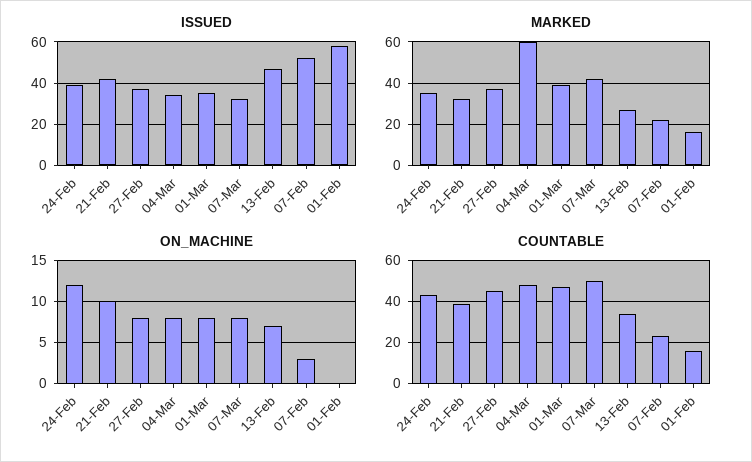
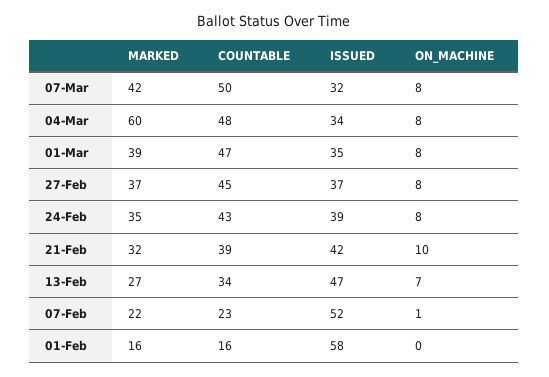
  {
    "ISSUED": {
      "24-Feb": 39,
      "21-Feb": 42,
      "27-Feb": 37,
      "04-Mar": 34,
      "01-Mar": 35,
      "07-Mar": 32,
      "13-Feb": 47,
      "07-Feb": 52,
      "01-Feb": 58
    },
    "MARKED": {
      "24-Feb": 35,
      "21-Feb": 32,
      "27-Feb": 37,
      "04-Mar": 60,
      "01-Mar": 39,
      "07-Mar": 42,
      "13-Feb": 27,
      "07-Feb": 22,
      "01-Feb": 16
    },
    "ON_MACHINE": {
-     "24-Feb": 12,
+     "24-Feb": 8,
      "21-Feb": 10,
      "27-Feb": 8,
      "04-Mar": 8,
      "01-Mar": 8,
      "07-Mar": 8,
      "13-Feb": 7,
-     "07-Feb": 3,
+     "07-Feb": 1,
      "01-Feb": 0
    },
    "COUNTABLE": {
      "24-Feb": 43,
      "21-Feb": 39,
      "27-Feb": 45,
      "04-Mar": 48,
      "01-Mar": 47,
      "07-Mar": 50,
      "13-Feb": 34,
      "07-Feb": 23,
      "01-Feb": 16
    }
  }

